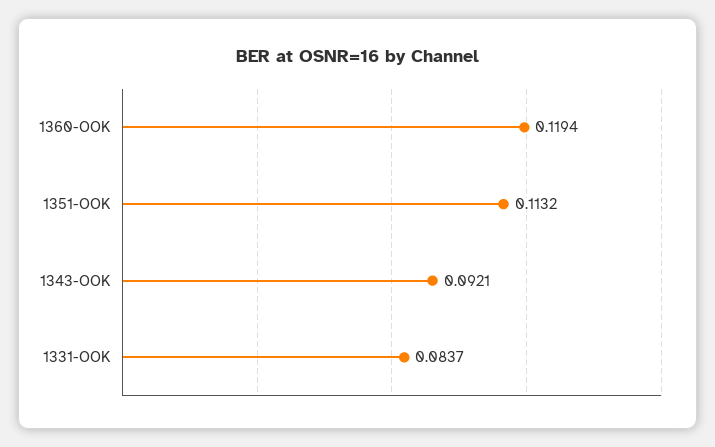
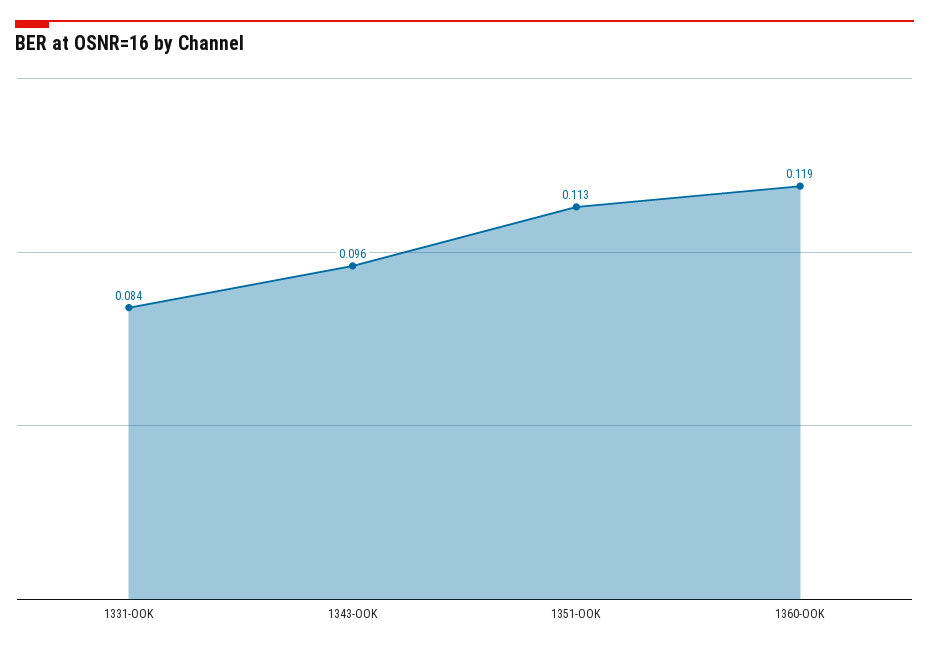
  {
    "1360-OOK": 0.1194,
    "1351-OOK": 0.1132,
-   "1343-OOK": 0.0921,
+   "1343-OOK": 0.096,
    "1331-OOK": 0.0837
  }

